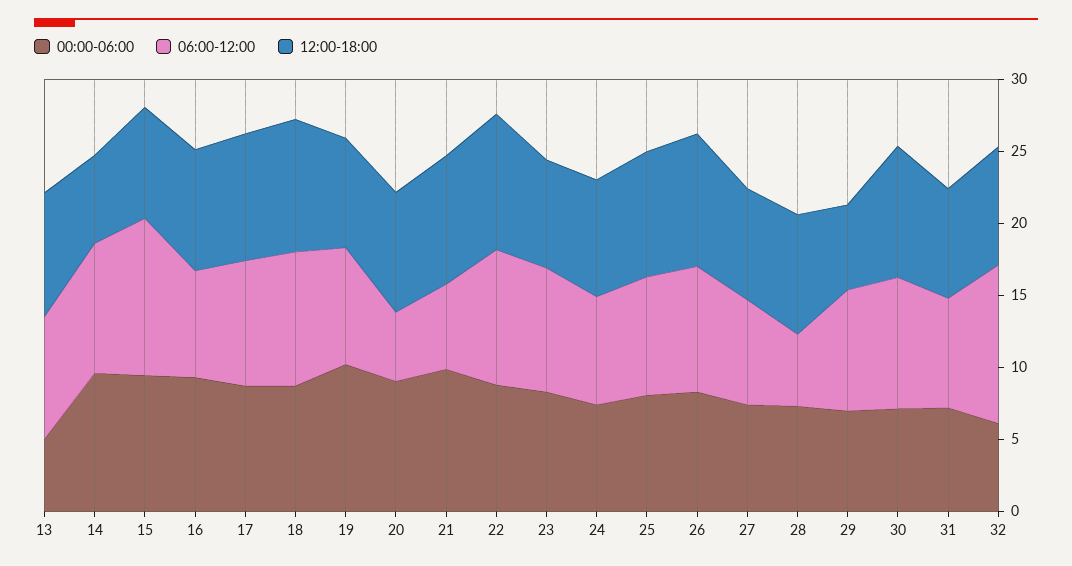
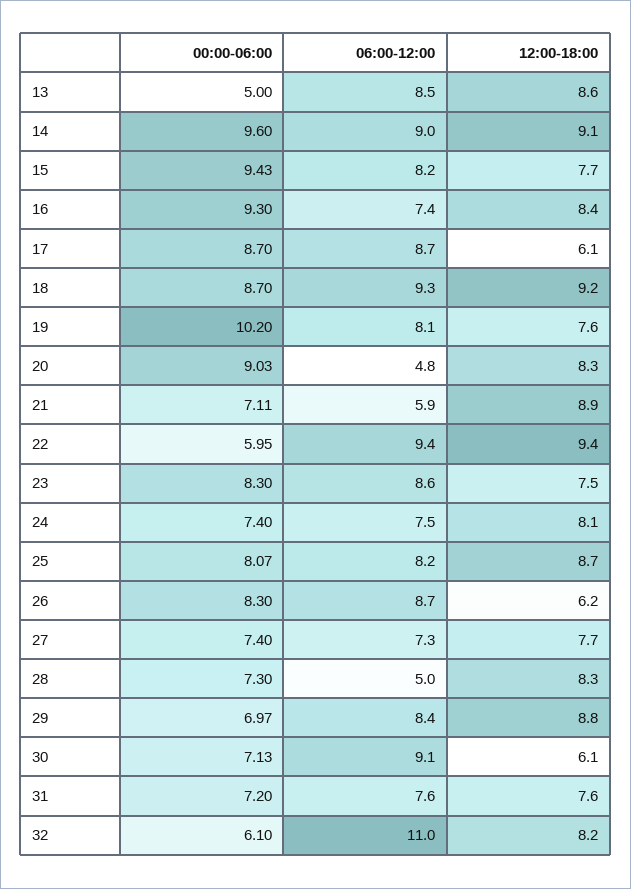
  {
    "00:00-06:00": {
      "13": 5,
      "14": 9.6,
      "15": 9.43,
      "16": 9.3,
      "17": 8.7,
      "18": 8.7,
      "19": 10.2,
      "20": 9.03,
-     "21": 10,
+     "21": 7.11,
-     "22": 9,
+     "22": 5.95,
      "23": 8.3,
      "24": 7.4,
      "25": 8.07,
      "26": 8.3,
      "27": 7.4,
      "28": 7.3,
      "29": 6.97,
      "30": 7.13,
      "31": 7.2,
      "32": 6.1
    },
    "06:00-12:00": {
      "13": 8.5,
      "14": 9,
-     "15": 11,
+     "15": 8.2,
      "16": 7.4,
      "17": 8.7,
      "18": 9.3,
      "19": 8.1,
      "20": 4.8,
      "21": 5.9,
      "22": 9.4,
      "23": 8.6,
      "24": 7.5,
      "25": 8.2,
      "26": 8.7,
      "27": 7.3,
      "28": 5,
      "29": 8.4,
      "30": 9.1,
      "31": 7.6,
      "32": 11
    },
    "12:00-18:00": {
      "13": 8.6,
-     "14": 6,
+     "14": 9.1,
      "15": 7.7,
      "16": 8.4,
-     "17": 9,
+     "17": 6.1,
      "18": 9.2,
      "19": 7.6,
      "20": 8.3,
      "21": 8.9,
      "22": 9.4,
      "23": 7.5,
      "24": 8.1,
      "25": 8.7,
-     "26": 9,
+     "26": 6.2,
      "27": 7.7,
      "28": 8.3,
-     "29": 6,
+     "29": 8.8,
-     "30": 9,
+     "30": 6.1,
      "31": 7.6,
      "32": 8.2
    }
  }

